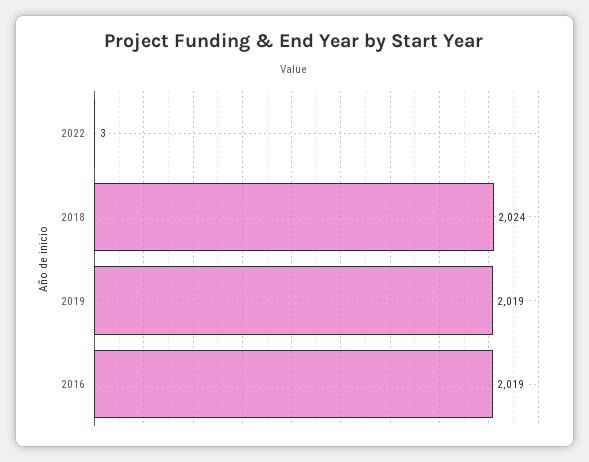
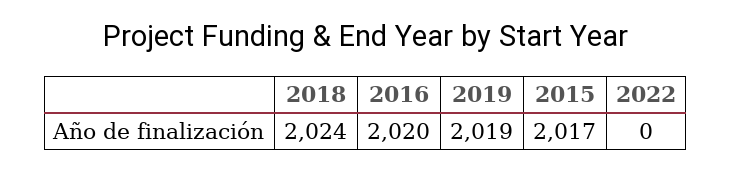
  {
-   "2022": 3,
+   "2022": 0,
    "2018": 2024,
    "2019": 2019,
-   "2016": 2019
+   "2016": 2020,
+   "2015": 2017
  }

